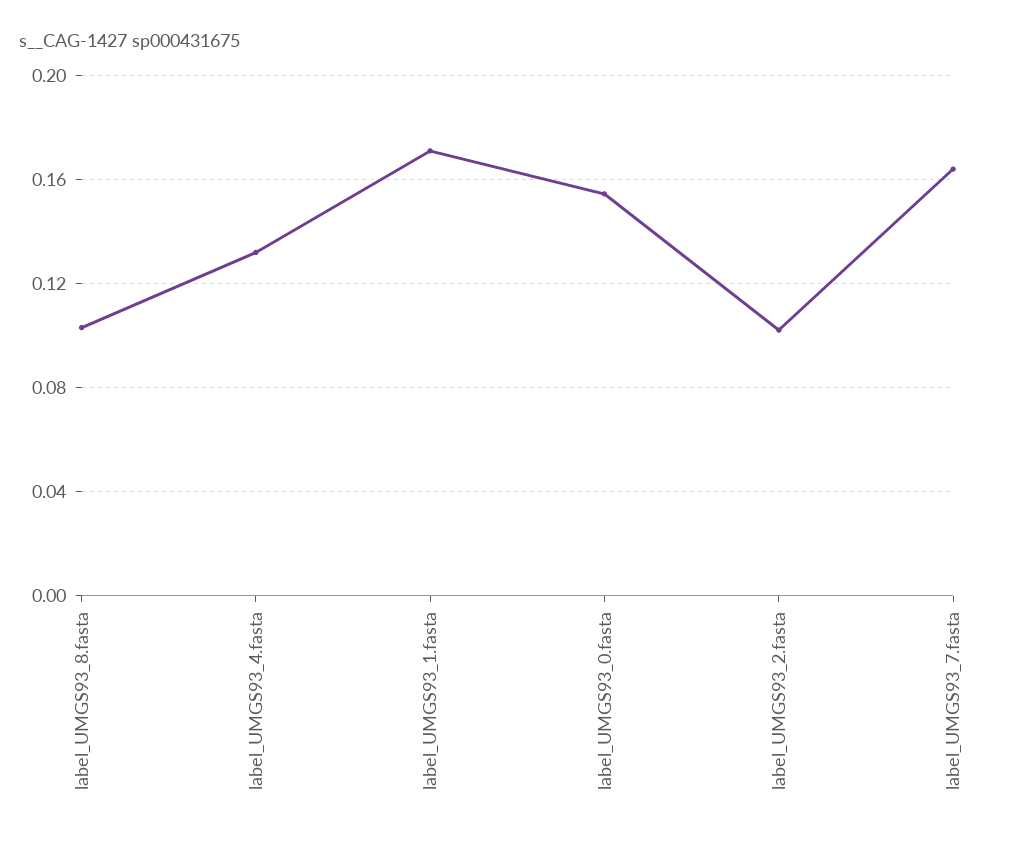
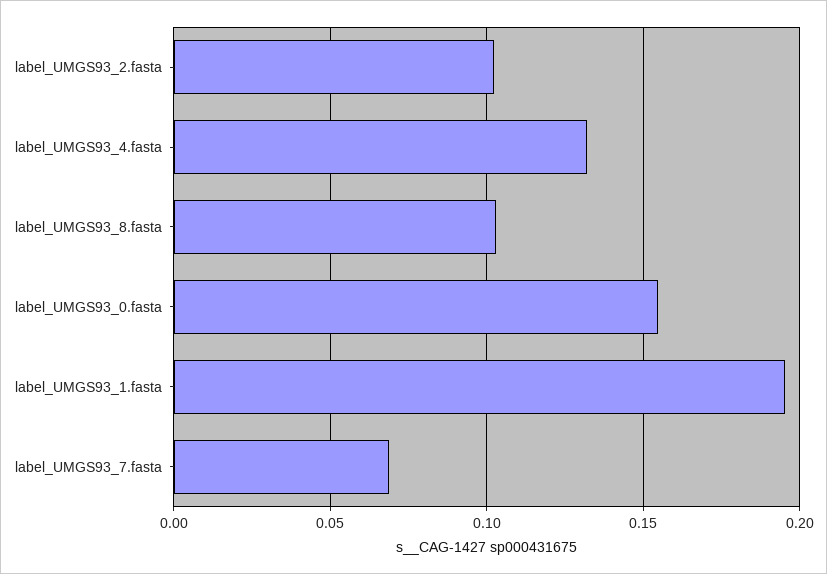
  {
    "label_UMGS93_8.fasta": 0.105,
    "label_UMGS93_4.fasta": 0.13,
-   "label_UMGS93_1.fasta": 0.17,
+   "label_UMGS93_1.fasta": 0.195,
    "label_UMGS93_0.fasta": 0.155,
    "label_UMGS93_2.fasta": 0.1,
-   "label_UMGS93_7.fasta": 0.165
+   "label_UMGS93_7.fasta": 0.07
  }

